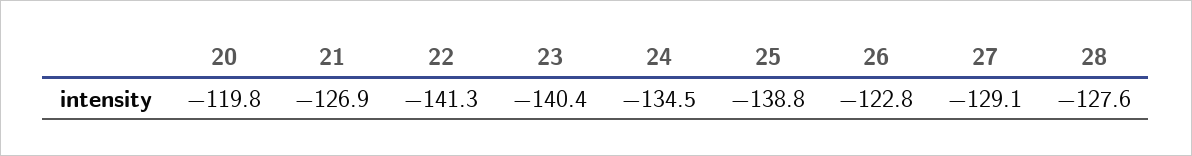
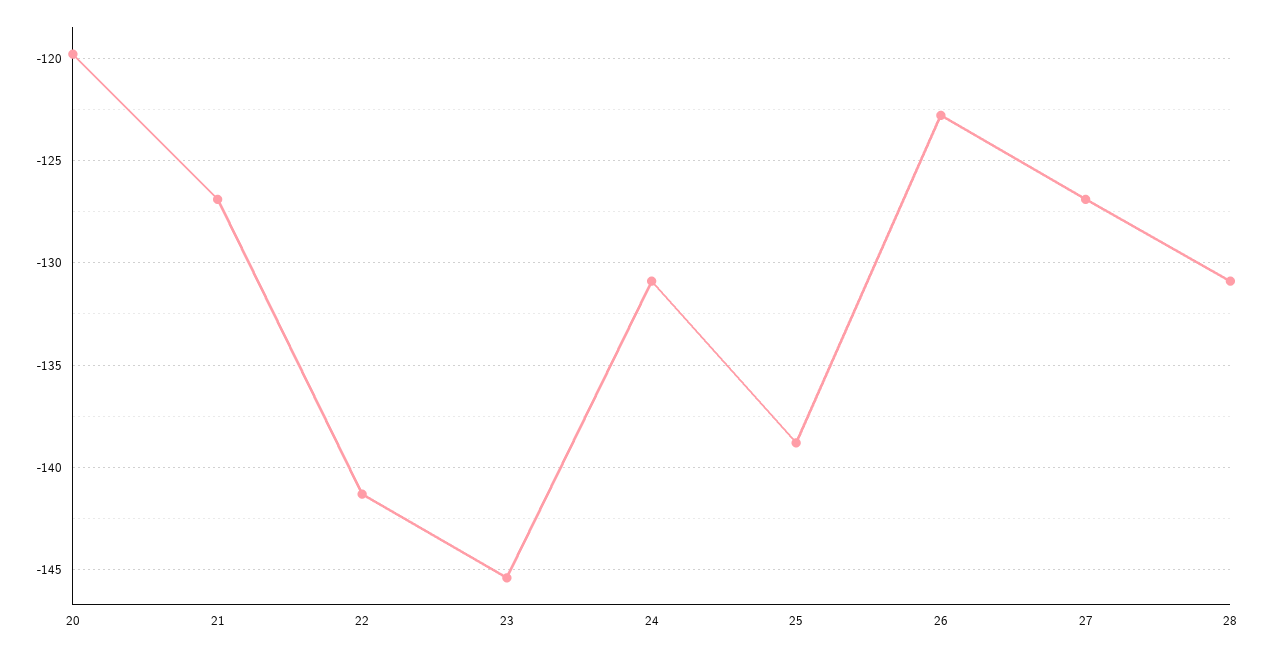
  {
    "20": -119.8,
    "21": -126.9,
    "22": -141.3,
-   "23": -140.4,
+   "23": -145.5,
-   "24": -134.5,
+   "24": -131,
    "25": -138.8,
    "26": -122.8,
-   "27": -129.1,
+   "27": -127,
-   "28": -127.6
+   "28": -131
  }

